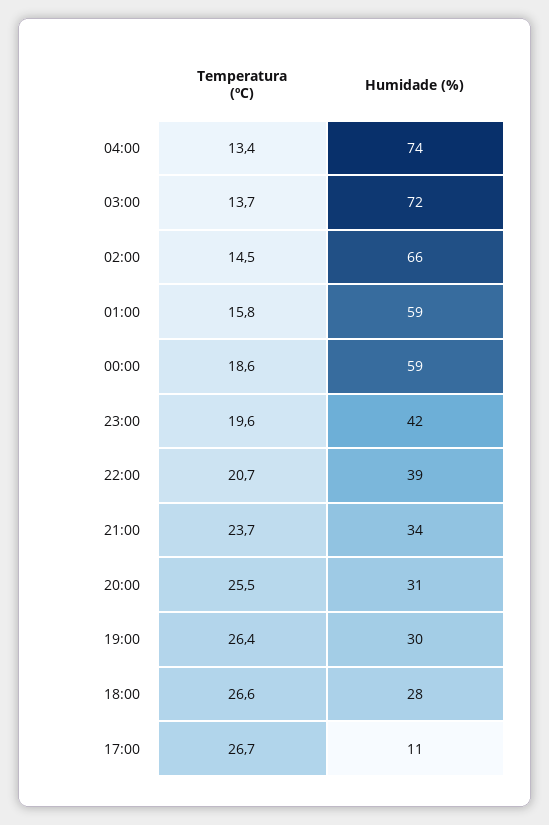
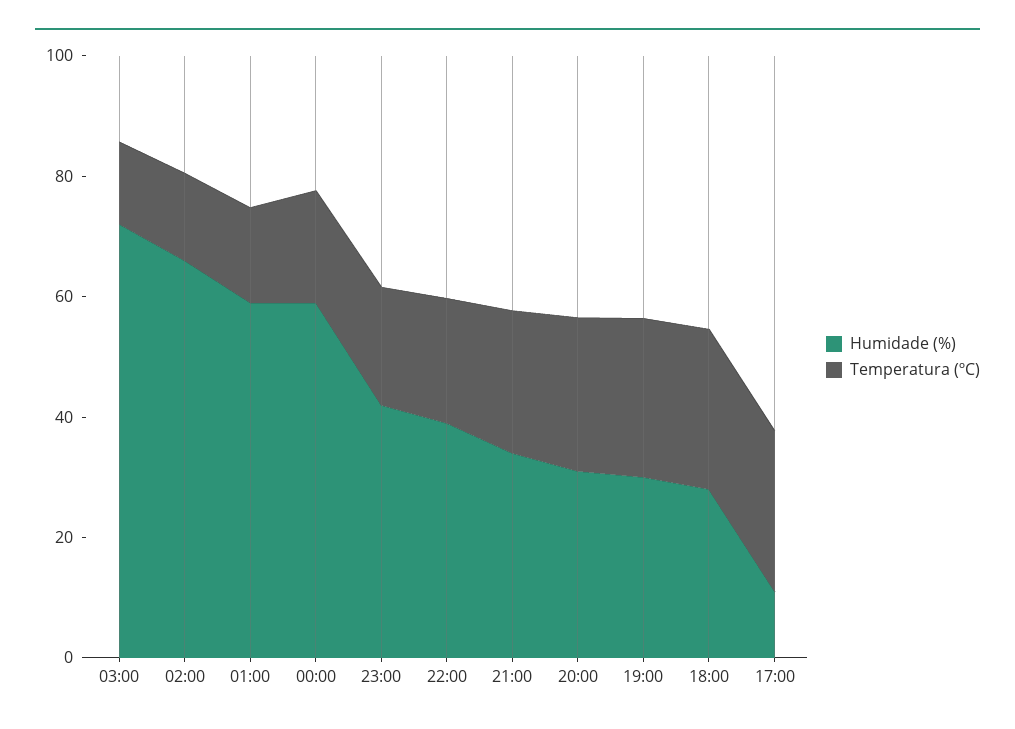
  {
    "Temperatura (ºC)": {
-     "04:00": 13.4,
      "03:00": 13.7,
      "02:00": 14.5,
      "01:00": 15.8,
      "00:00": 18.6,
      "23:00": 19.6,
      "22:00": 20.7,
      "21:00": 23.7,
      "20:00": 25.5,
      "19:00": 26.4,
      "18:00": 26.6,
      "17:00": 26.7
    },
    "Humidade (%)": {
-     "04:00": 74,
      "03:00": 72,
      "02:00": 66,
      "01:00": 59,
      "00:00": 59,
      "23:00": 42,
      "22:00": 39,
      "21:00": 34,
      "20:00": 31,
      "19:00": 30,
      "18:00": 28,
      "17:00": 11
    }
  }

